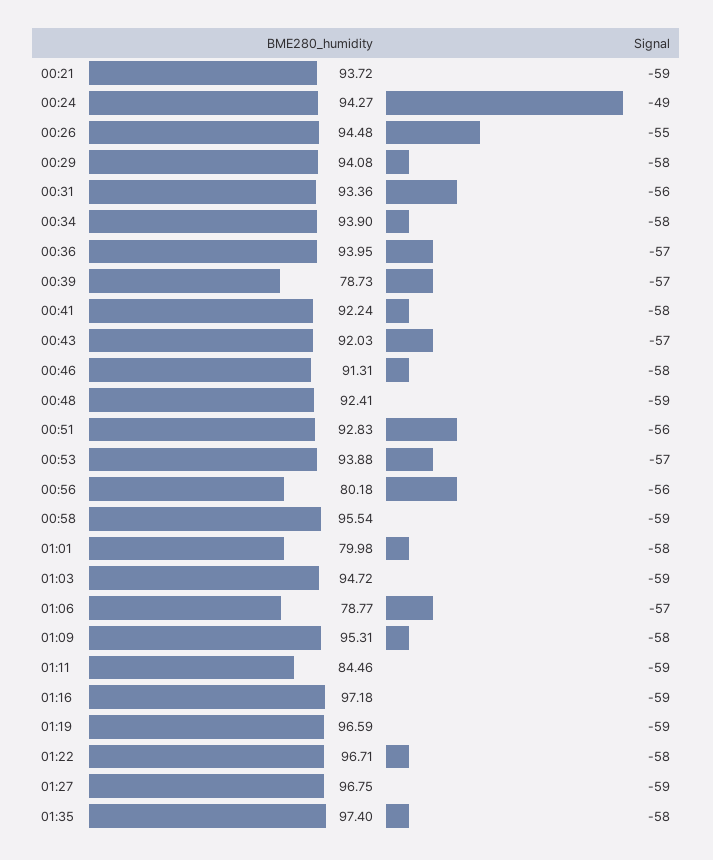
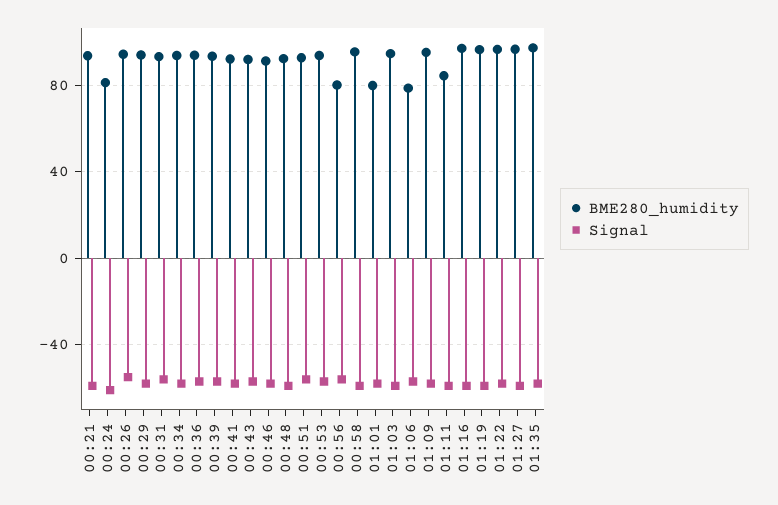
  {
    "BME280_humidity": {
      "00:21": 93.72,
-     "00:24": 94.27,
+     "00:24": 80,
      "00:26": 94.48,
      "00:29": 94.08,
      "00:31": 93.36,
      "00:34": 93.9,
      "00:36": 93.95,
-     "00:39": 78.73,
+     "00:39": 95,
      "00:41": 92.24,
      "00:43": 92.03,
      "00:46": 91.31,
      "00:48": 92.41,
      "00:51": 92.83,
      "00:53": 93.88,
      "00:56": 80.18,
      "00:58": 95.54,
      "01:01": 79.98,
      "01:03": 94.72,
      "01:06": 78.77,
      "01:09": 95.31,
      "01:11": 84.46,
      "01:16": 97.18,
      "01:19": 96.59,
      "01:22": 96.71,
      "01:27": 96.75,
      "01:35": 97.4
    },
    "Signal": {
      "00:21": -59,
-     "00:24": -49,
+     "00:24": -60,
      "00:26": -55,
      "00:29": -58,
      "00:31": -56,
      "00:34": -58,
      "00:36": -57,
      "00:39": -57,
      "00:41": -58,
      "00:43": -57,
      "00:46": -58,
      "00:48": -59,
      "00:51": -56,
      "00:53": -57,
      "00:56": -56,
      "00:58": -59,
      "01:01": -58,
      "01:03": -59,
      "01:06": -57,
      "01:09": -58,
      "01:11": -59,
      "01:16": -59,
      "01:19": -59,
      "01:22": -58,
      "01:27": -59,
      "01:35": -58
    }
  }

